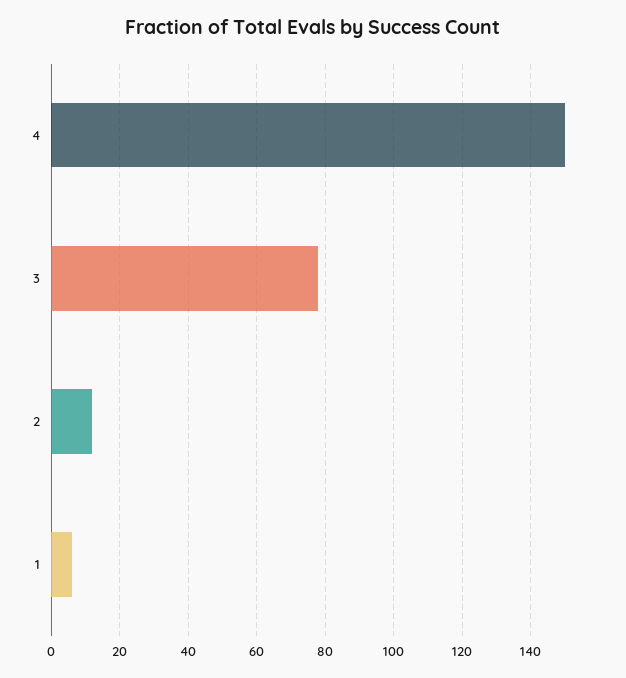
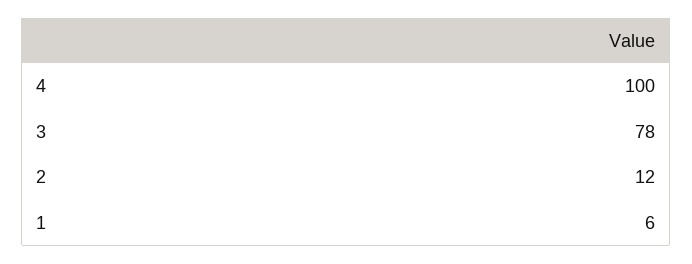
  {
-   "4": 150,
+   "4": 100,
    "3": 78,
    "2": 12,
    "1": 6
  }

